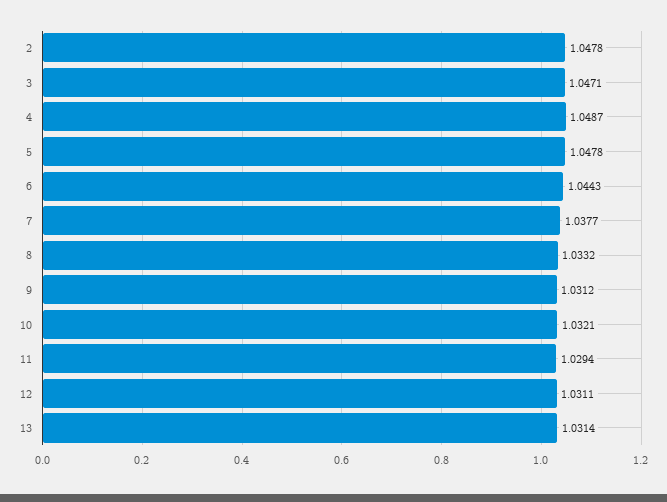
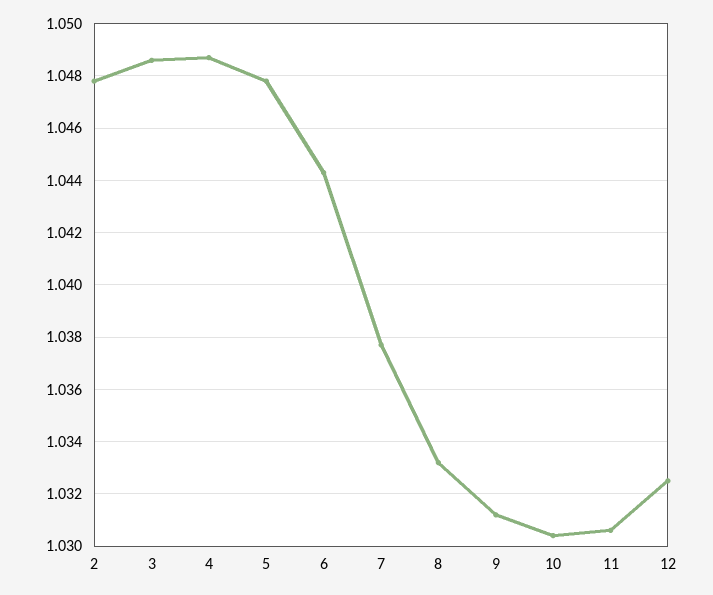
  {
    "2": 1.0478,
-   "3": 1.0471,
+   "3": 1.0485,
    "4": 1.0487,
    "5": 1.0478,
    "6": 1.0443,
    "7": 1.0377,
    "8": 1.0332,
    "9": 1.0312,
-   "10": 1.0321,
+   "10": 1.0305,
-   "11": 1.0294,
+   "11": 1.0305,
-   "12": 1.0311,
+   "12": 1.0325
-   "13": 1.0314
  }

